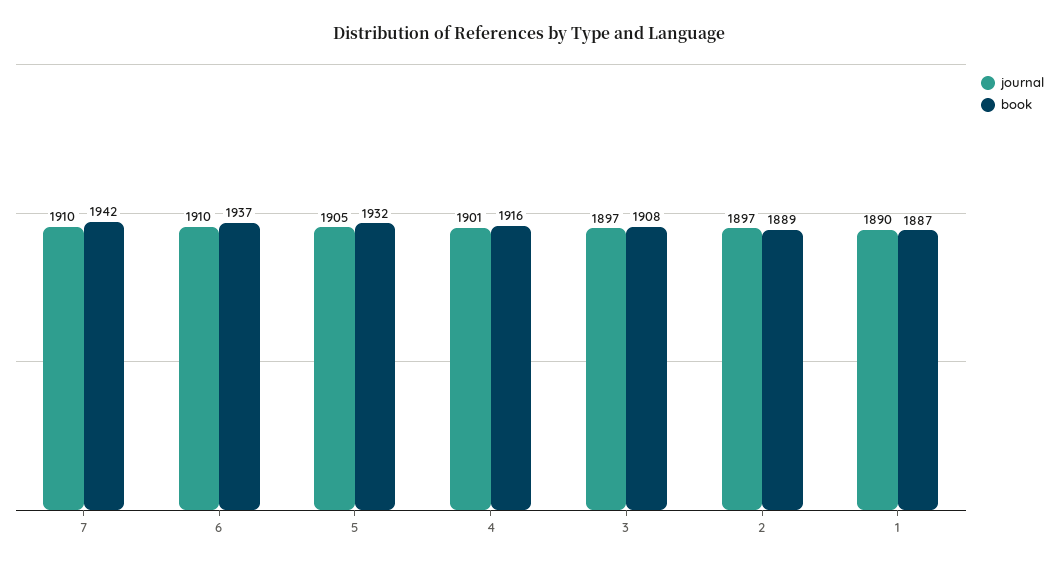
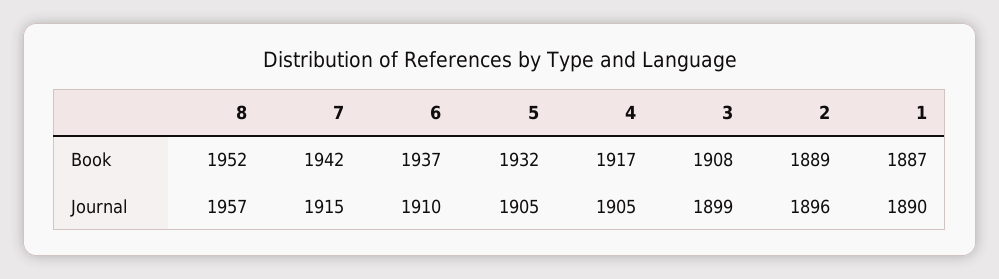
  {
    "journal": {
-     "7": 1910,
+     "7": 1915,
      "6": 1910,
      "5": 1905,
-     "4": 1901,
+     "4": 1905,
-     "3": 1897,
+     "3": 1899,
-     "2": 1897,
+     "2": 1896,
-     "1": 1890
+     "1": 1890,
+     "8": 1957
    },
    "book": {
      "7": 1942,
      "6": 1937,
      "5": 1932,
-     "4": 1916,
+     "4": 1917,
      "3": 1908,
      "2": 1889,
-     "1": 1887
+     "1": 1887,
+     "8": 1952
    }
  }

